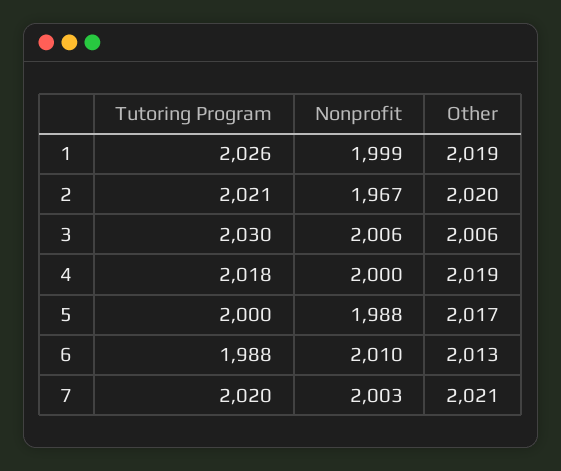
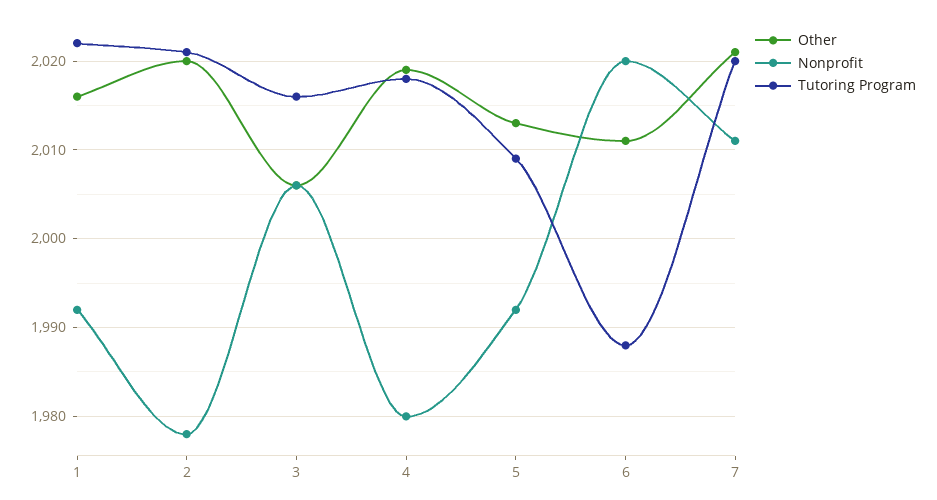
  {
    "Tutoring Program": {
-     "1": 2026,
+     "1": 2022,
      "2": 2021,
-     "3": 2030,
+     "3": 2016,
      "4": 2018,
-     "5": 2000,
+     "5": 2009,
      "6": 1988,
      "7": 2020
    },
    "Nonprofit": {
-     "1": 1999,
+     "1": 1992,
-     "2": 1967,
+     "2": 1978,
      "3": 2006,
-     "4": 2000,
+     "4": 1980,
-     "5": 1988,
+     "5": 1992,
-     "6": 2010,
+     "6": 2020,
-     "7": 2003
+     "7": 2011
    },
    "Other": {
-     "1": 2019,
+     "1": 2016,
      "2": 2020,
      "3": 2006,
      "4": 2019,
-     "5": 2017,
+     "5": 2013,
-     "6": 2013,
+     "6": 2011,
      "7": 2021
    }
  }

